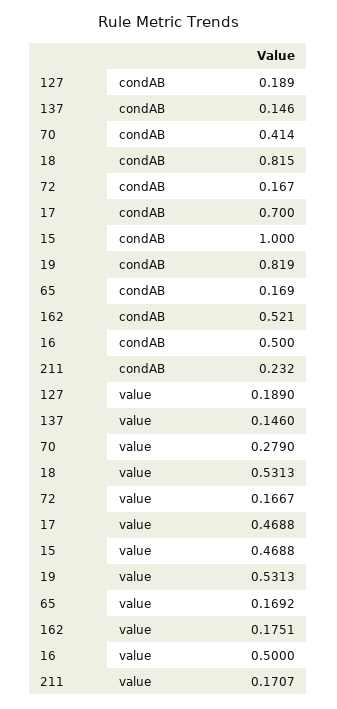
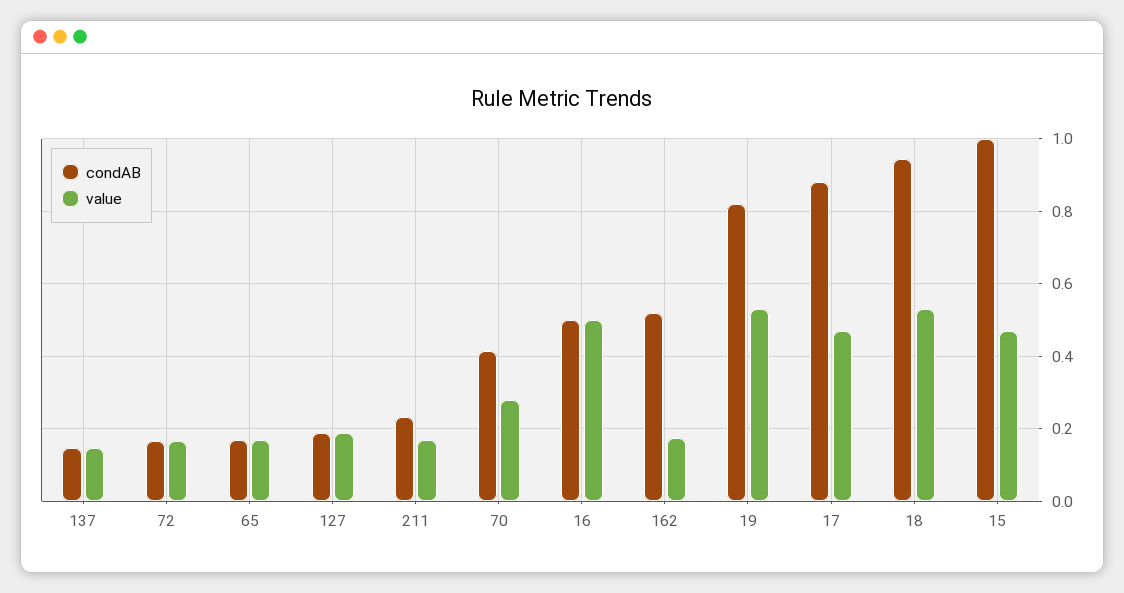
  {
    "condAB": {
      "127": 0.189,
      "137": 0.146,
      "70": 0.414,
-     "18": 0.815,
+     "18": 0.94,
      "72": 0.167,
-     "17": 0.7,
+     "17": 0.88,
      "15": 1,
      "19": 0.819,
      "65": 0.169,
      "162": 0.521,
      "16": 0.5,
      "211": 0.232
    },
    "value": {
      "127": 0.189,
      "137": 0.146,
      "70": 0.279,
      "18": 0.5313,
      "72": 0.1667,
      "17": 0.4688,
      "15": 0.4688,
      "19": 0.5313,
      "65": 0.1692,
      "162": 0.1751,
      "16": 0.5,
      "211": 0.1707
    }
  }

